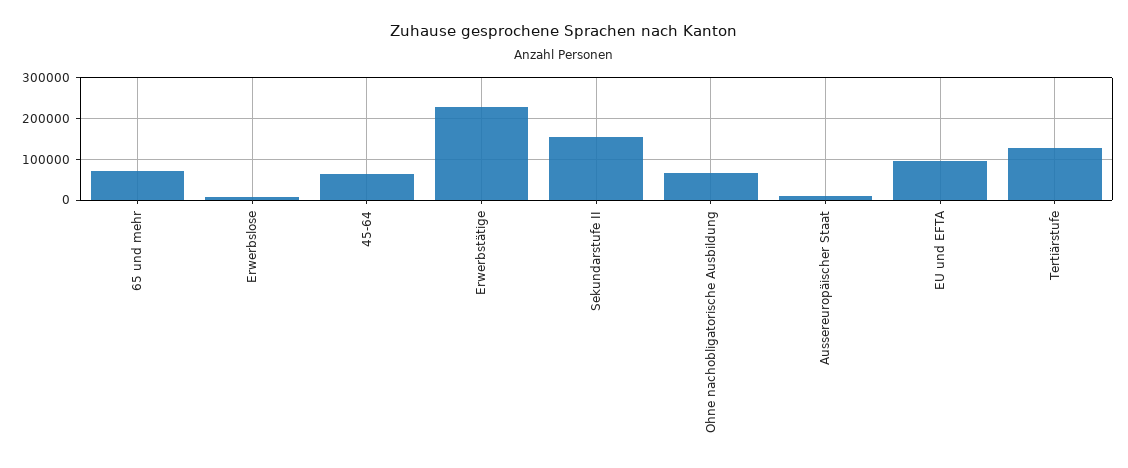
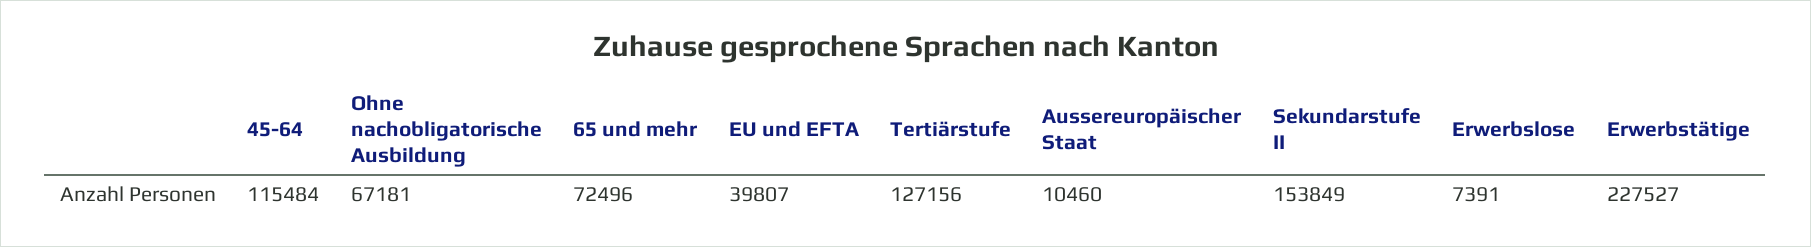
  {
    "65 und mehr": 72496,
    "Erwerbslose": 7391,
-   "45-64": 60000,
+   "45-64": 115484,
    "Erwerbstätige": 227527,
    "Sekundarstufe II": 153849,
    "Ohne nachobligatorische Ausbildung": 67181,
    "Aussereuropäischer Staat": 10460,
-   "EU und EFTA": 100000,
+   "EU und EFTA": 39807,
    "Tertiärstufe": 127156
  }

